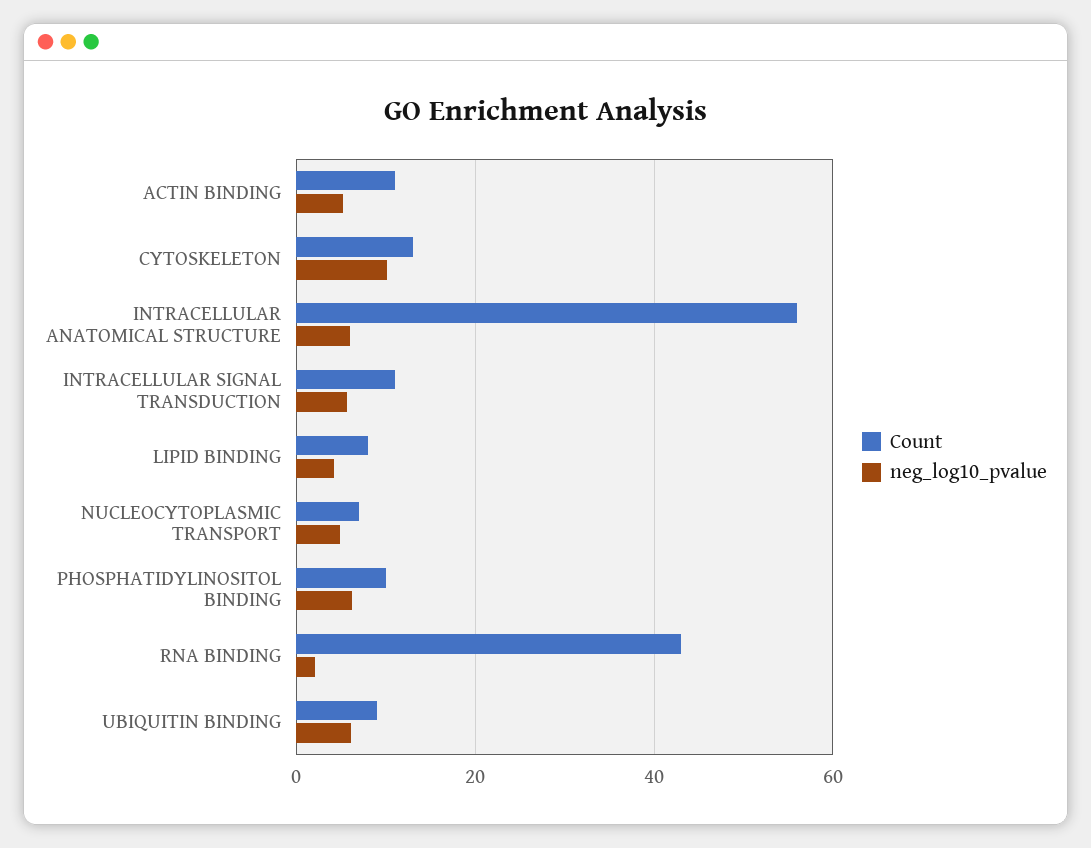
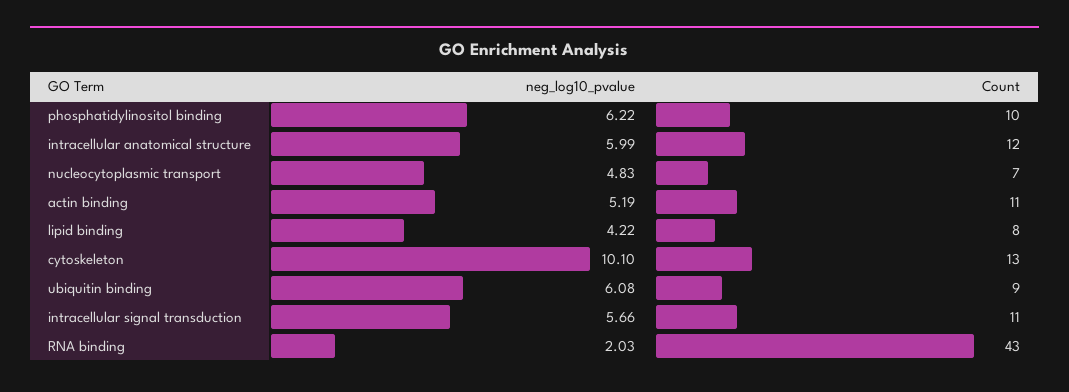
  {
    "Count": {
      "ACTIN BINDING": 11,
      "CYTOSKELETON": 13,
-     "INTRACELLULAR ANATOMICAL STRUCTURE": 56,
+     "INTRACELLULAR ANATOMICAL STRUCTURE": 12,
      "INTRACELLULAR SIGNAL TRANSDUCTION": 11,
      "LIPID BINDING": 8,
      "NUCLEOCYTOPLASMIC TRANSPORT": 7,
      "PHOSPHATIDYLINOSITOL BINDING": 10,
      "RNA BINDING": 43,
      "UBIQUITIN BINDING": 9
    },
    "neg_log10_pvalue": {
      "ACTIN BINDING": 5.19,
      "CYTOSKELETON": 10.1,
      "INTRACELLULAR ANATOMICAL STRUCTURE": 5.99,
      "INTRACELLULAR SIGNAL TRANSDUCTION": 5.66,
      "LIPID BINDING": 4.22,
      "NUCLEOCYTOPLASMIC TRANSPORT": 4.83,
      "PHOSPHATIDYLINOSITOL BINDING": 6.22,
      "RNA BINDING": 2.03,
      "UBIQUITIN BINDING": 6.08
    }
  }

